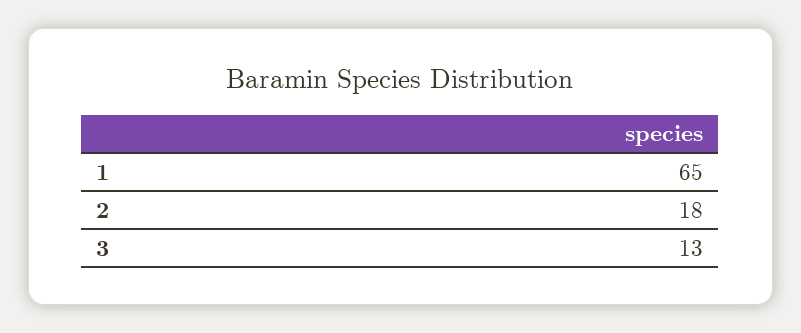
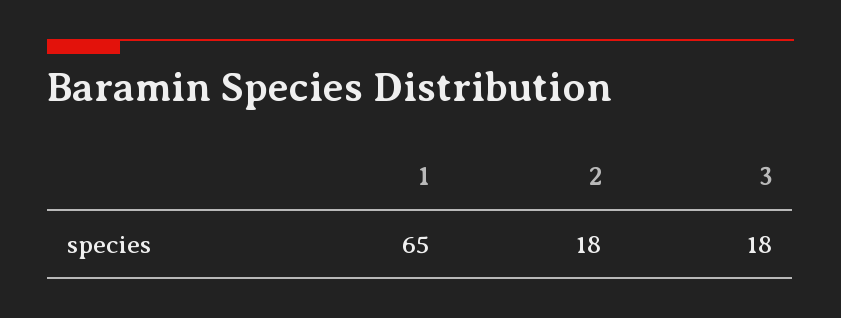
  {
    "1": 65,
    "2": 18,
-   "3": 13
+   "3": 18
  }

